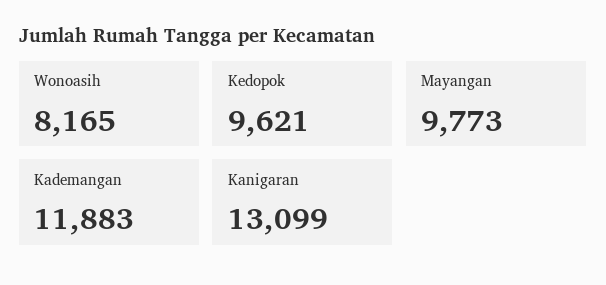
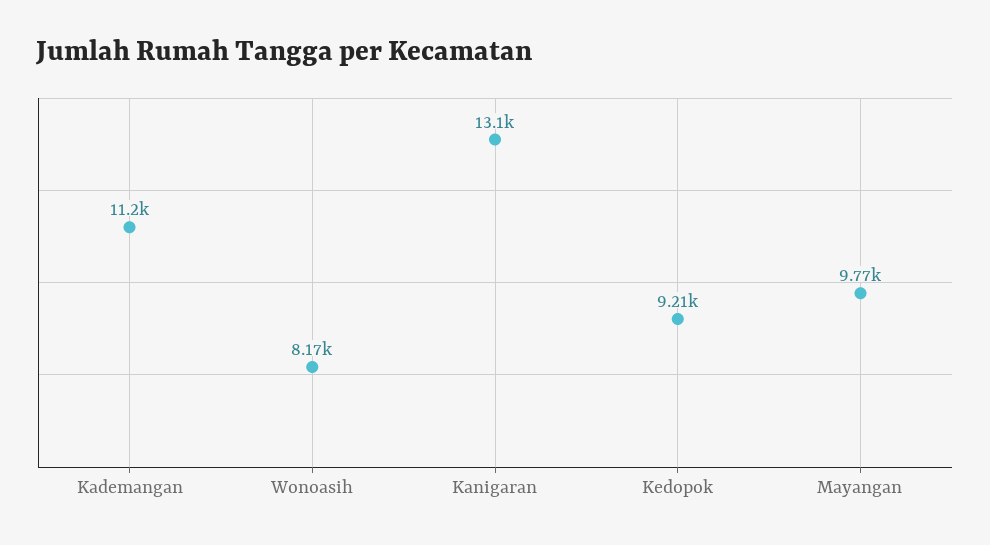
  {
    "Wonoasih": 8165,
-   "Kedopok": 9621,
+   "Kedopok": 9210,
    "Mayangan": 9773,
-   "Kademangan": 11883,
+   "Kademangan": 11200,
    "Kanigaran": 13099
  }

